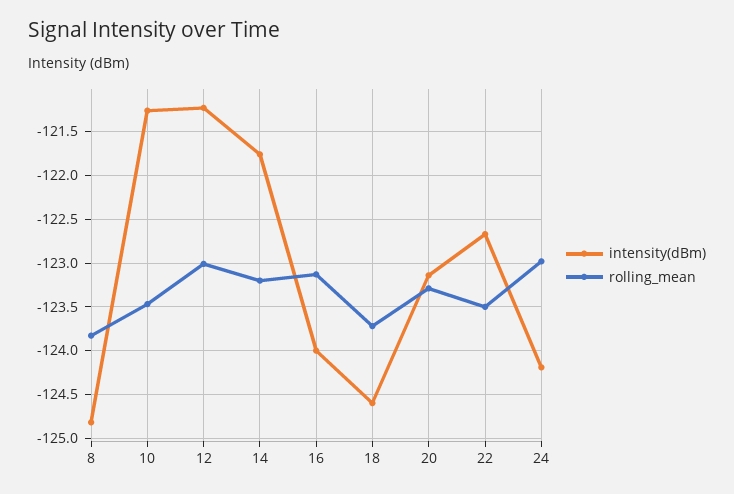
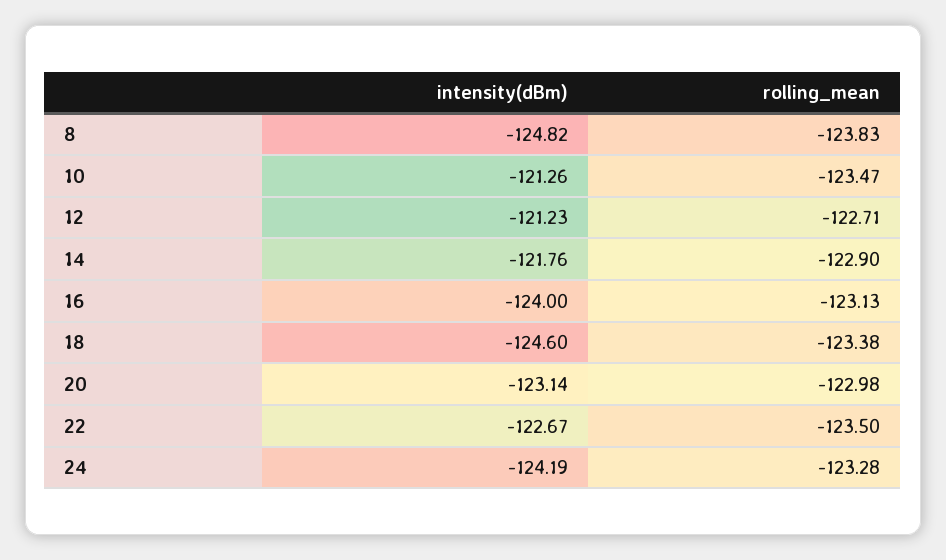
  {
    "intensity(dBm)": {
      "8": -124.82,
      "10": -121.26,
      "12": -121.23,
      "14": -121.76,
      "16": -124,
      "18": -124.6,
      "20": -123.14,
      "22": -122.67,
      "24": -124.19
    },
    "rolling_mean": {
      "8": -123.83,
      "10": -123.47,
-     "12": -123,
+     "12": -122.71,
-     "14": -123.2,
+     "14": -122.9,
      "16": -123.13,
-     "18": -123.7,
+     "18": -123.38,
-     "20": -123.3,
+     "20": -122.98,
      "22": -123.5,
-     "24": -123
+     "24": -123.28
    }
  }

